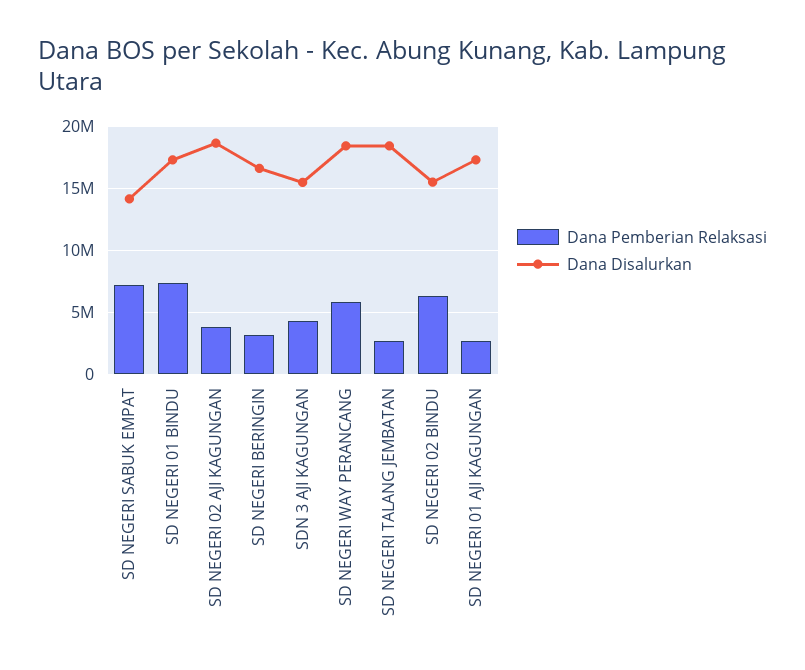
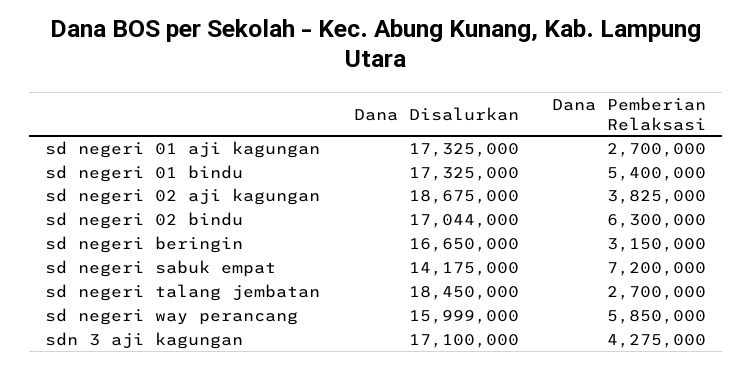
  {
    "Dana Pemberian Relaksasi": {
      "SD NEGERI SABUK EMPAT": 7200000,
-     "SD NEGERI 01 BINDU": 7500000,
+     "SD NEGERI 01 BINDU": 5400000,
      "SD NEGERI 02 AJI KAGUNGAN": 3825000,
      "SD NEGERI BERINGIN": 3150000,
      "SDN 3 AJI KAGUNGAN": 4275000,
      "SD NEGERI WAY PERANCANG": 5850000,
      "SD NEGERI TALANG JEMBATAN": 2700000,
      "SD NEGERI 02 BINDU": 6300000,
      "SD NEGERI 01 AJI KAGUNGAN": 2700000
    },
    "Dana Disalurkan": {
      "SD NEGERI SABUK EMPAT": 14175000,
      "SD NEGERI 01 BINDU": 17325000,
      "SD NEGERI 02 AJI KAGUNGAN": 18675000,
      "SD NEGERI BERINGIN": 16650000,
-     "SDN 3 AJI KAGUNGAN": 15500000,
+     "SDN 3 AJI KAGUNGAN": 17100000,
-     "SD NEGERI WAY PERANCANG": 18500000,
+     "SD NEGERI WAY PERANCANG": 15999000,
      "SD NEGERI TALANG JEMBATAN": 18450000,
-     "SD NEGERI 02 BINDU": 15500000,
+     "SD NEGERI 02 BINDU": 17044000,
      "SD NEGERI 01 AJI KAGUNGAN": 17325000
    }
  }

